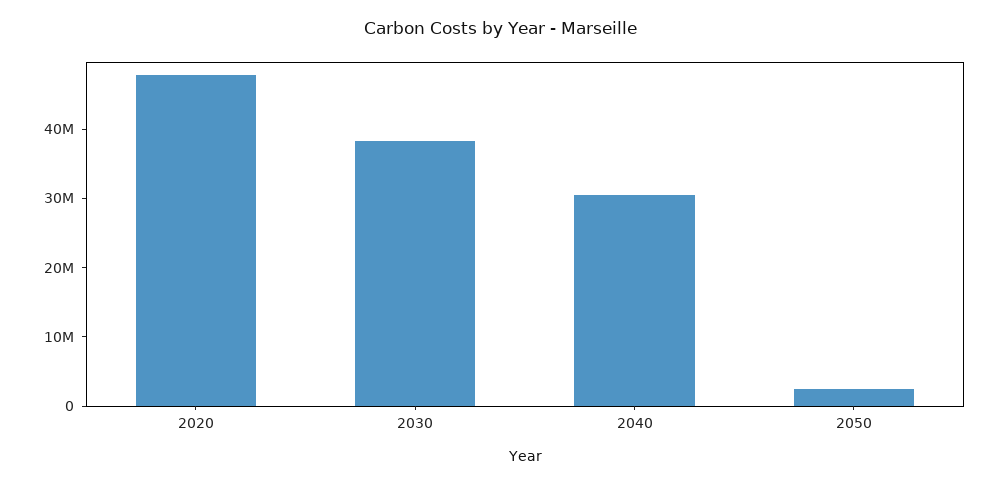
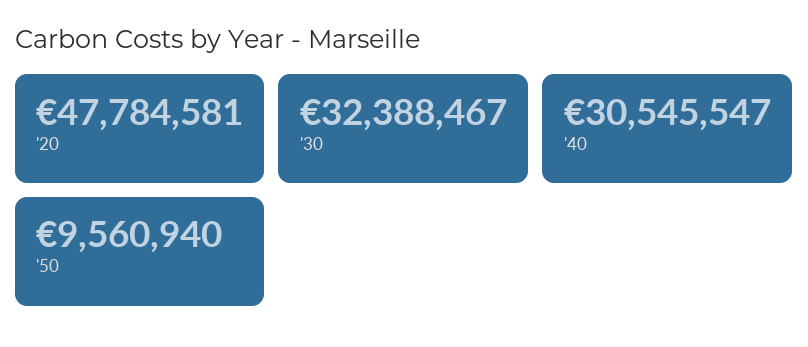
  {
    "2020": 47784581,
-   "2030": 38000000,
+   "2030": 32388467,
    "2040": 30545547,
-   "2050": 2000000
+   "2050": 9560940
  }

